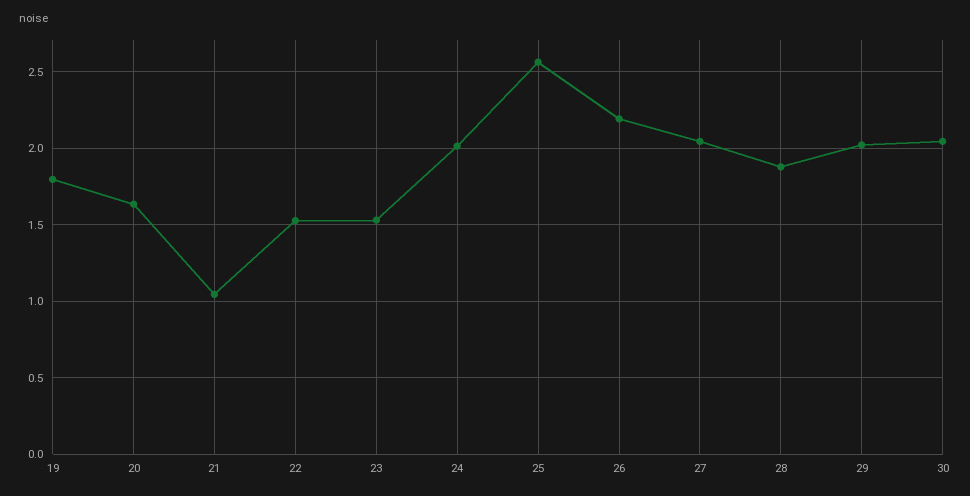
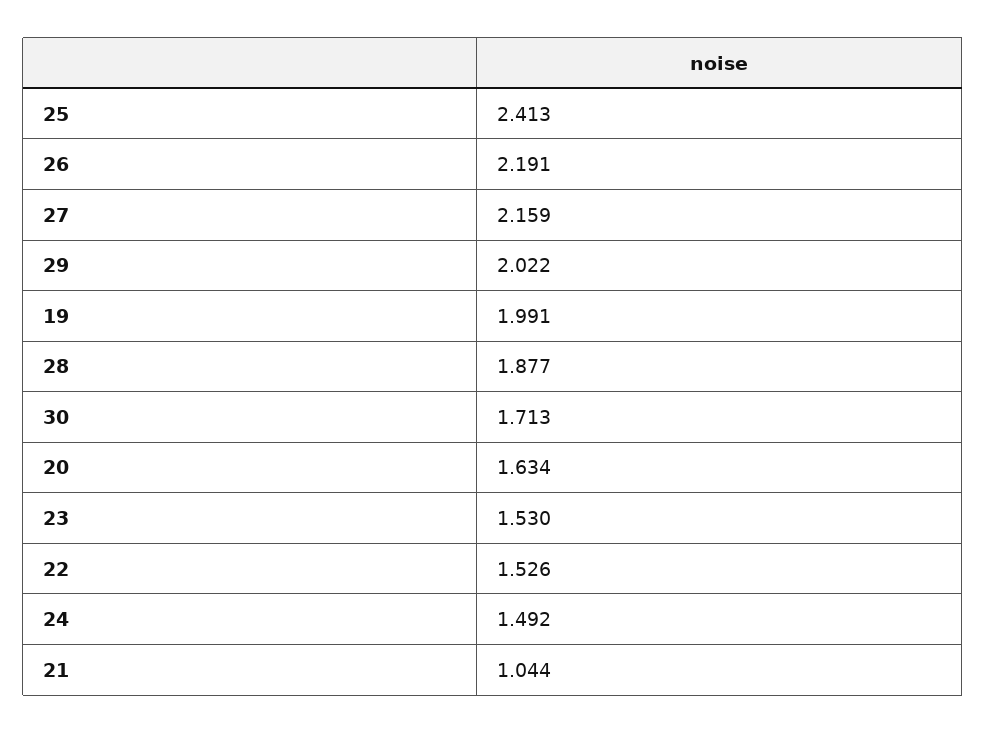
  {
-   "19": 1.8,
+   "19": 1.991,
    "20": 1.634,
    "21": 1.044,
    "22": 1.526,
    "23": 1.53,
-   "24": 2,
+   "24": 1.492,
-   "25": 2.55,
+   "25": 2.413,
    "26": 2.191,
-   "27": 2.05,
+   "27": 2.159,
    "28": 1.877,
    "29": 2.022,
-   "30": 2.05
+   "30": 1.713
  }

